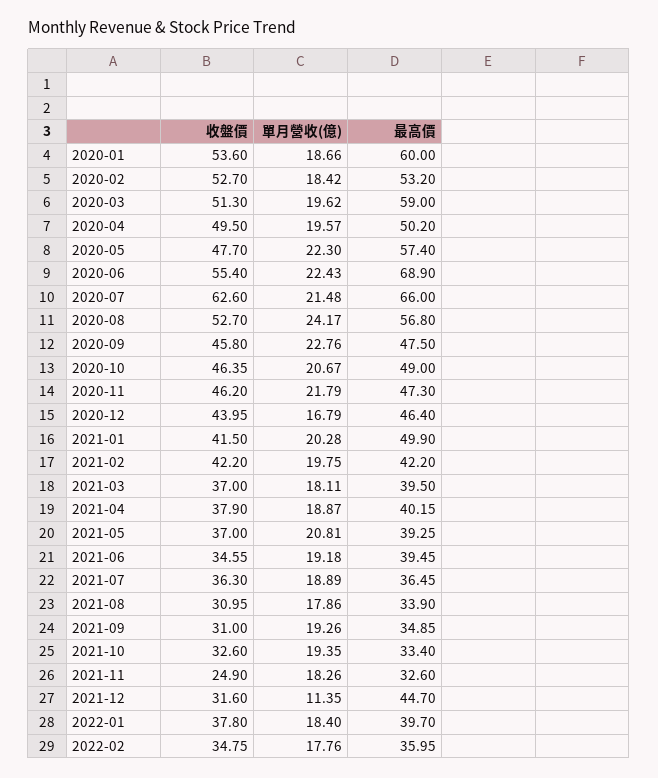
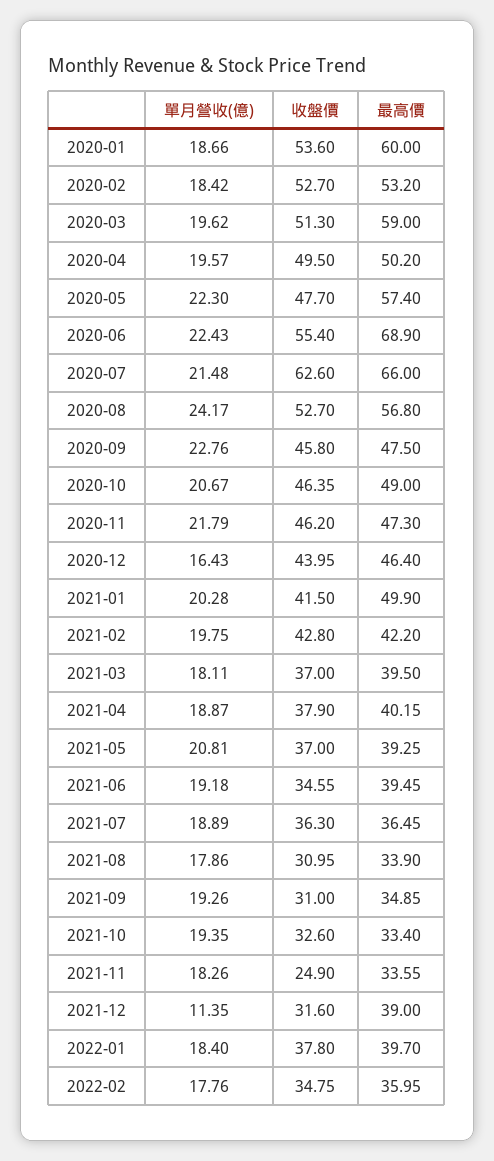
  {
    "收盤價": {
      "2020-01": 53.6,
      "2020-02": 52.7,
      "2020-03": 51.3,
      "2020-04": 49.5,
      "2020-05": 47.7,
      "2020-06": 55.4,
      "2020-07": 62.6,
      "2020-08": 52.7,
      "2020-09": 45.8,
      "2020-10": 46.35,
      "2020-11": 46.2,
      "2020-12": 43.95,
      "2021-01": 41.5,
-     "2021-02": 42.2,
+     "2021-02": 42.8,
      "2021-03": 37,
      "2021-04": 37.9,
      "2021-05": 37,
      "2021-06": 34.55,
      "2021-07": 36.3,
      "2021-08": 30.95,
      "2021-09": 31,
      "2021-10": 32.6,
      "2021-11": 24.9,
      "2021-12": 31.6,
      "2022-01": 37.8,
      "2022-02": 34.75
    },
    "單月營收(億)": {
      "2020-01": 18.66,
      "2020-02": 18.42,
      "2020-03": 19.62,
      "2020-04": 19.57,
      "2020-05": 22.3,
      "2020-06": 22.43,
      "2020-07": 21.48,
      "2020-08": 24.17,
      "2020-09": 22.76,
      "2020-10": 20.67,
      "2020-11": 21.79,
-     "2020-12": 16.79,
+     "2020-12": 16.43,
      "2021-01": 20.28,
      "2021-02": 19.75,
      "2021-03": 18.11,
      "2021-04": 18.87,
      "2021-05": 20.81,
      "2021-06": 19.18,
      "2021-07": 18.89,
      "2021-08": 17.86,
      "2021-09": 19.26,
      "2021-10": 19.35,
      "2021-11": 18.26,
      "2021-12": 11.35,
      "2022-01": 18.4,
      "2022-02": 17.76
    },
    "最高價": {
      "2020-01": 60,
      "2020-02": 53.2,
      "2020-03": 59,
      "2020-04": 50.2,
      "2020-05": 57.4,
      "2020-06": 68.9,
      "2020-07": 66,
      "2020-08": 56.8,
      "2020-09": 47.5,
      "2020-10": 49,
      "2020-11": 47.3,
      "2020-12": 46.4,
      "2021-01": 49.9,
      "2021-02": 42.2,
      "2021-03": 39.5,
      "2021-04": 40.15,
      "2021-05": 39.25,
      "2021-06": 39.45,
      "2021-07": 36.45,
      "2021-08": 33.9,
      "2021-09": 34.85,
      "2021-10": 33.4,
-     "2021-11": 32.6,
+     "2021-11": 33.55,
-     "2021-12": 44.7,
+     "2021-12": 39,
      "2022-01": 39.7,
      "2022-02": 35.95
    }
  }

